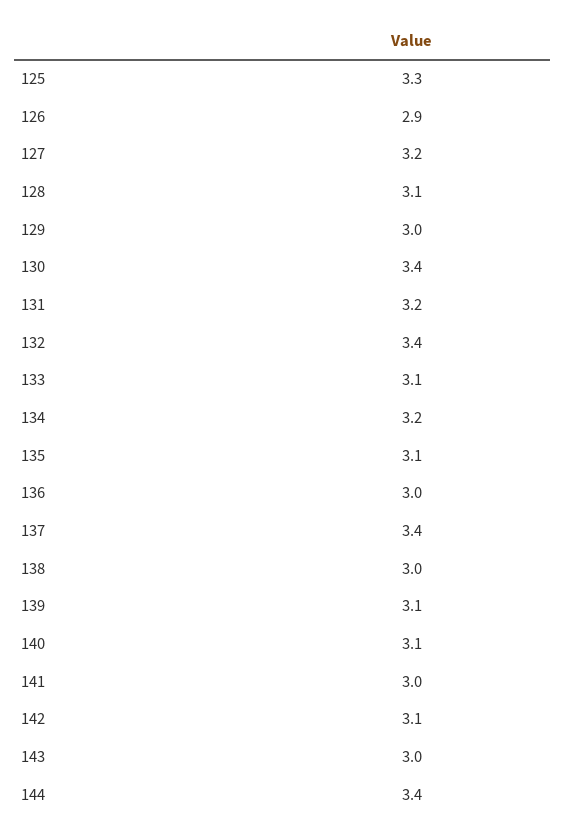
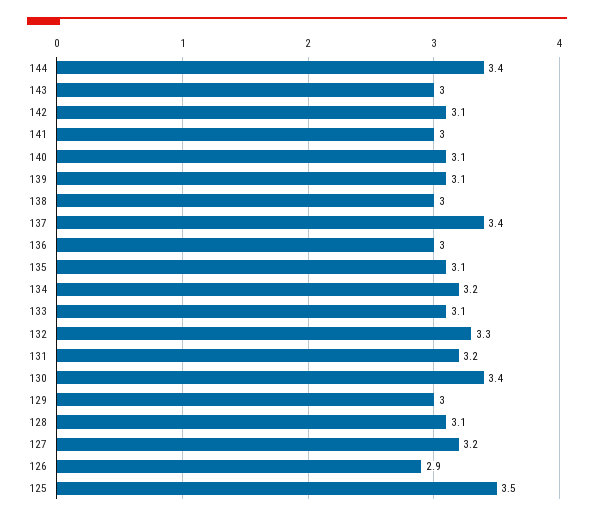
  {
-   "125": 3.3,
+   "125": 3.5,
    "126": 2.9,
    "127": 3.2,
    "128": 3.1,
    "129": 3,
    "130": 3.4,
    "131": 3.2,
-   "132": 3.4,
+   "132": 3.3,
    "133": 3.1,
    "134": 3.2,
    "135": 3.1,
    "136": 3,
    "137": 3.4,
    "138": 3,
    "139": 3.1,
    "140": 3.1,
    "141": 3,
    "142": 3.1,
    "143": 3,
    "144": 3.4
  }

